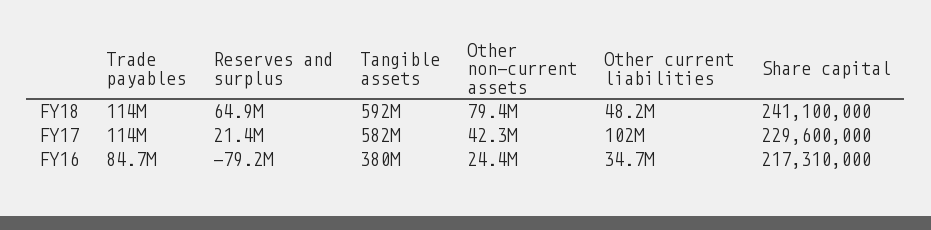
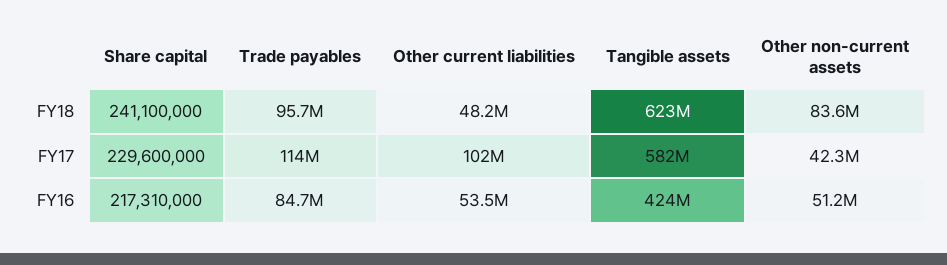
  {
    "Trade payables": {
-     "FY18": 114000000,
+     "FY18": 95700000,
      "FY17": 114000000,
      "FY16": 84700000
    },
-   "Reserves and surplus": {
-     "FY18": 64900000,
-     "FY17": 21400000,
-     "FY16": -79200000
-   },
    "Tangible assets": {
-     "FY18": 592000000,
+     "FY18": 623000000,
      "FY17": 582000000,
-     "FY16": 380000000
+     "FY16": 424000000
    },
    "Other non-current assets": {
-     "FY18": 79400000,
+     "FY18": 83600000,
      "FY17": 42300000,
-     "FY16": 24400000
+     "FY16": 51200000
    },
    "Other current liabilities": {
      "FY18": 48200000,
      "FY17": 102000000,
-     "FY16": 34700000
+     "FY16": 53500000
    },
    "Share capital": {
      "FY18": 241100000,
      "FY17": 229600000,
      "FY16": 217310000
    }
  }

